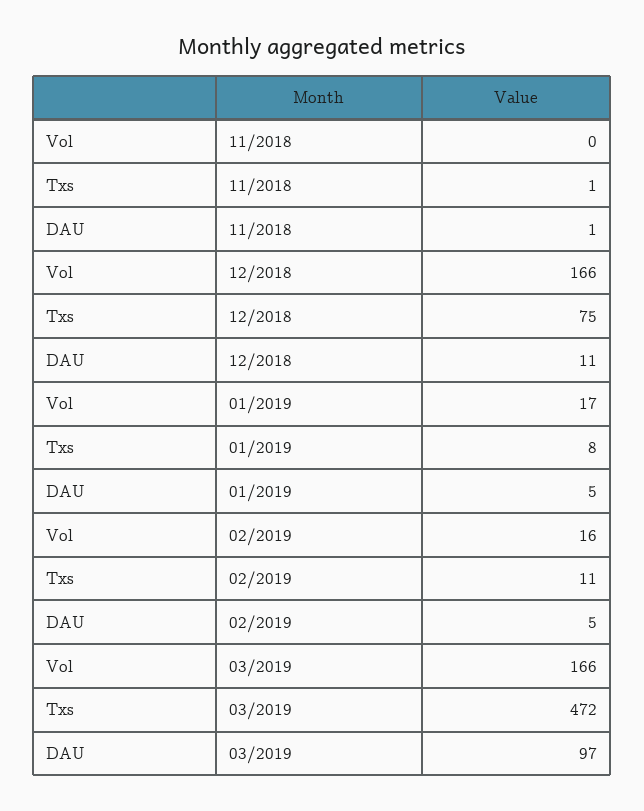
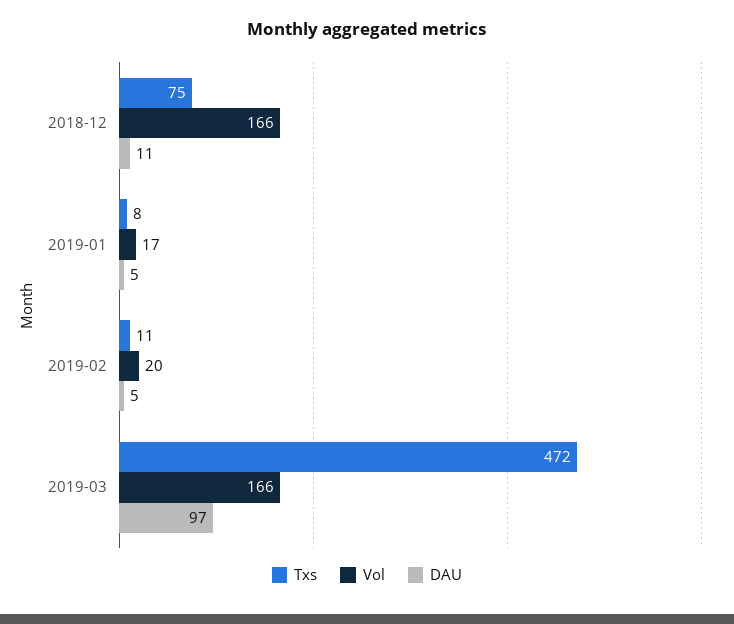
  {
    "Vol": {
-     "11/2018": 0,
      "12/2018": 166,
      "01/2019": 17,
-     "02/2019": 16,
+     "02/2019": 20,
      "03/2019": 166
    },
    "Txs": {
-     "11/2018": 1,
      "12/2018": 75,
      "01/2019": 8,
      "02/2019": 11,
      "03/2019": 472
    },
    "DAU": {
-     "11/2018": 1,
      "12/2018": 11,
      "01/2019": 5,
      "02/2019": 5,
      "03/2019": 97
    }
  }

